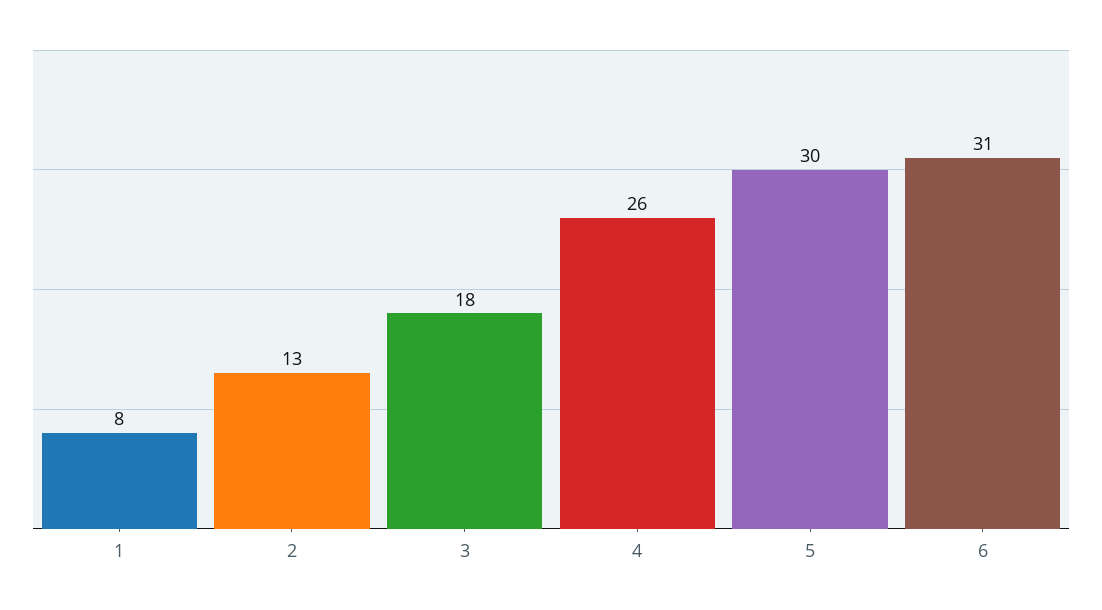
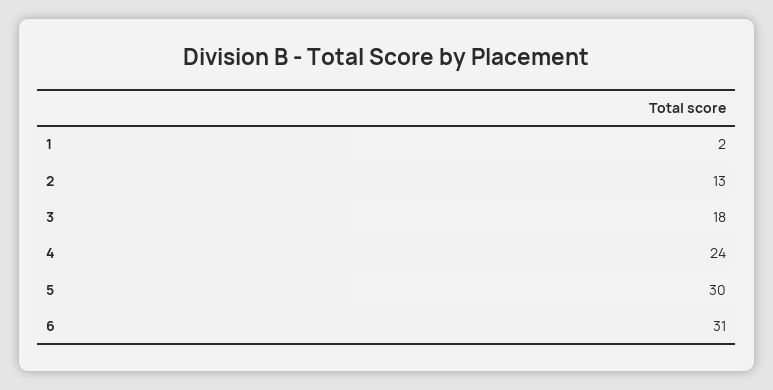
  {
-   "1": 8,
+   "1": 2,
    "2": 13,
    "3": 18,
-   "4": 26,
+   "4": 24,
    "5": 30,
    "6": 31
  }

